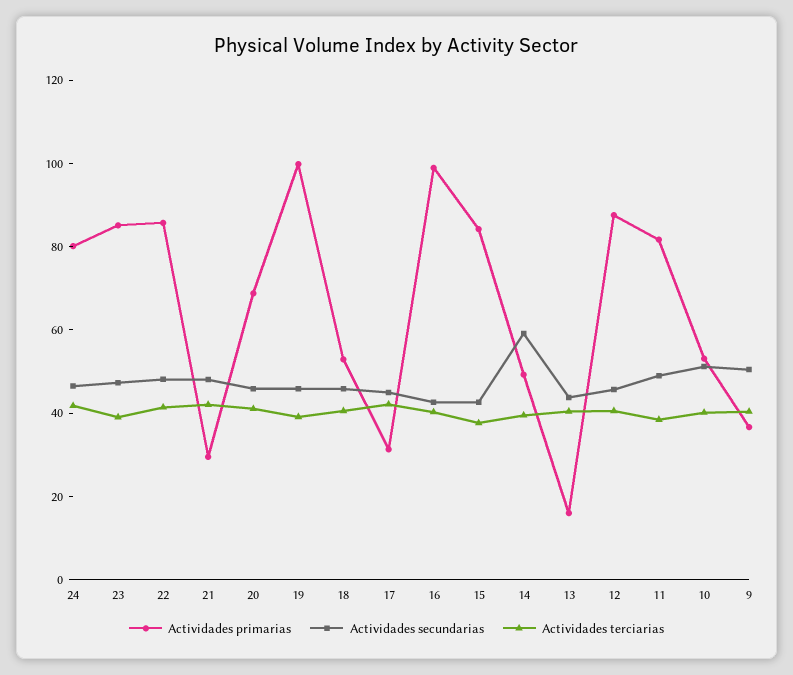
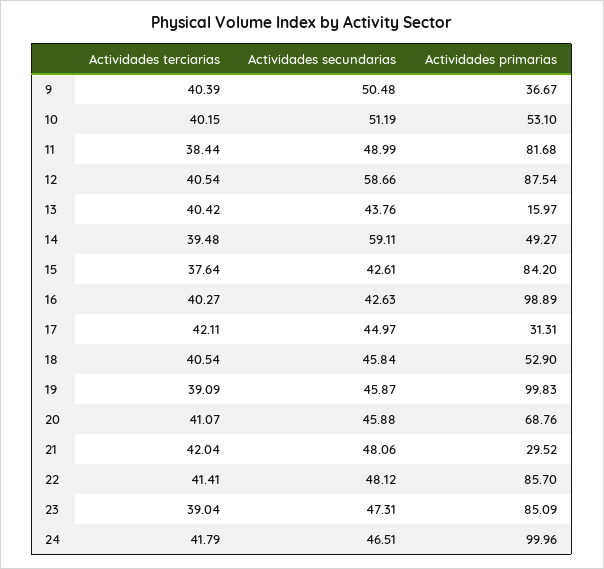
  {
    "Actividades primarias": {
-     "24": 80,
+     "24": 99.96,
      "23": 85.09,
      "22": 85.7,
      "21": 29.52,
      "20": 68.76,
      "19": 99.83,
      "18": 52.9,
      "17": 31.31,
      "16": 98.89,
      "15": 84.2,
      "14": 49.27,
      "13": 15.97,
      "12": 87.54,
      "11": 81.68,
      "10": 53.1,
      "9": 36.67
    },
    "Actividades secundarias": {
      "24": 46.51,
      "23": 47.31,
      "22": 48.12,
      "21": 48.06,
      "20": 45.88,
      "19": 45.87,
      "18": 45.84,
      "17": 44.97,
      "16": 42.63,
      "15": 42.61,
      "14": 59.11,
      "13": 43.76,
-     "12": 45,
+     "12": 58.66,
      "11": 48.99,
      "10": 51.19,
      "9": 50.48
    },
    "Actividades terciarias": {
      "24": 41.79,
      "23": 39.04,
      "22": 41.41,
      "21": 42.04,
      "20": 41.07,
      "19": 39.09,
      "18": 40.54,
      "17": 42.11,
      "16": 40.27,
      "15": 37.64,
      "14": 39.48,
      "13": 40.42,
      "12": 40.54,
      "11": 38.44,
      "10": 40.15,
      "9": 40.39
    }
  }

